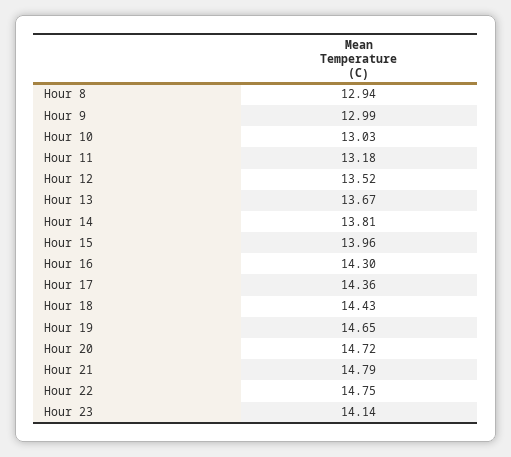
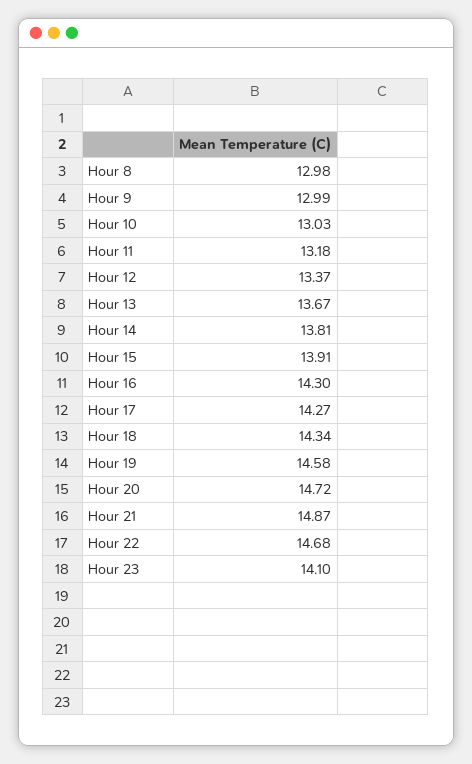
  {
-   "Hour 8": 12.94,
+   "Hour 8": 12.98,
    "Hour 9": 12.99,
    "Hour 10": 13.03,
    "Hour 11": 13.18,
-   "Hour 12": 13.52,
+   "Hour 12": 13.37,
    "Hour 13": 13.67,
    "Hour 14": 13.81,
-   "Hour 15": 13.96,
+   "Hour 15": 13.91,
    "Hour 16": 14.3,
-   "Hour 17": 14.36,
+   "Hour 17": 14.27,
-   "Hour 18": 14.43,
+   "Hour 18": 14.34,
-   "Hour 19": 14.65,
+   "Hour 19": 14.58,
    "Hour 20": 14.72,
-   "Hour 21": 14.79,
+   "Hour 21": 14.87,
-   "Hour 22": 14.75,
+   "Hour 22": 14.68,
-   "Hour 23": 14.14
+   "Hour 23": 14.1
  }

